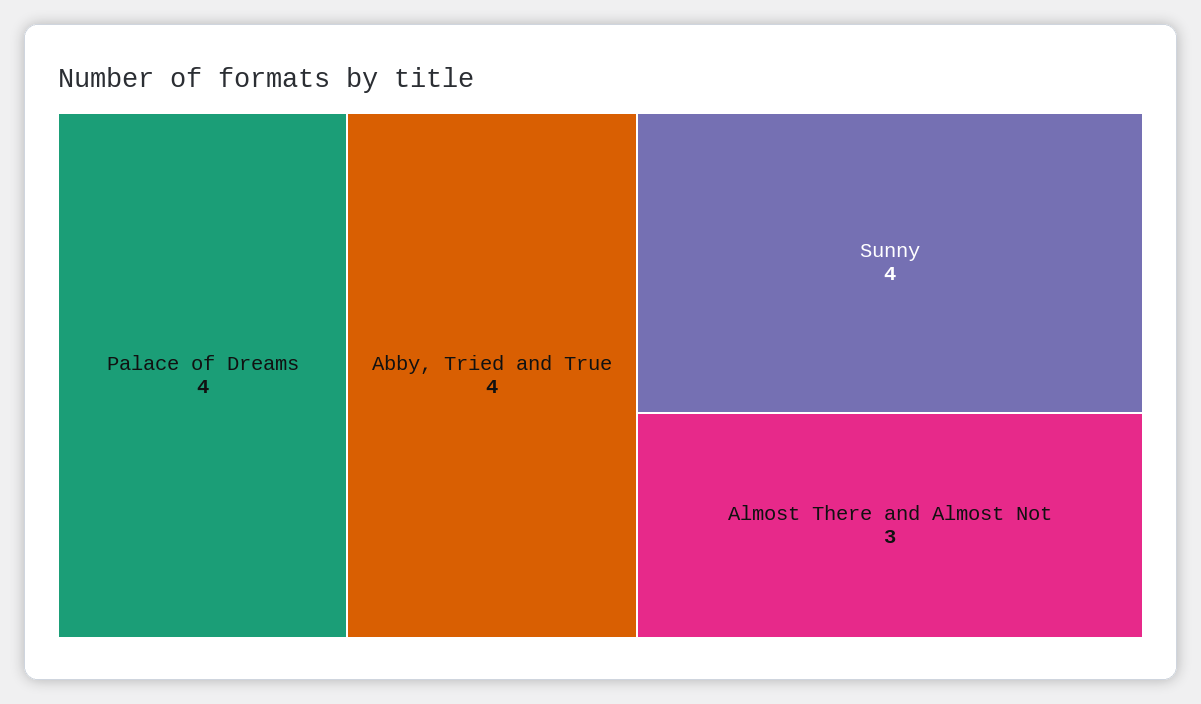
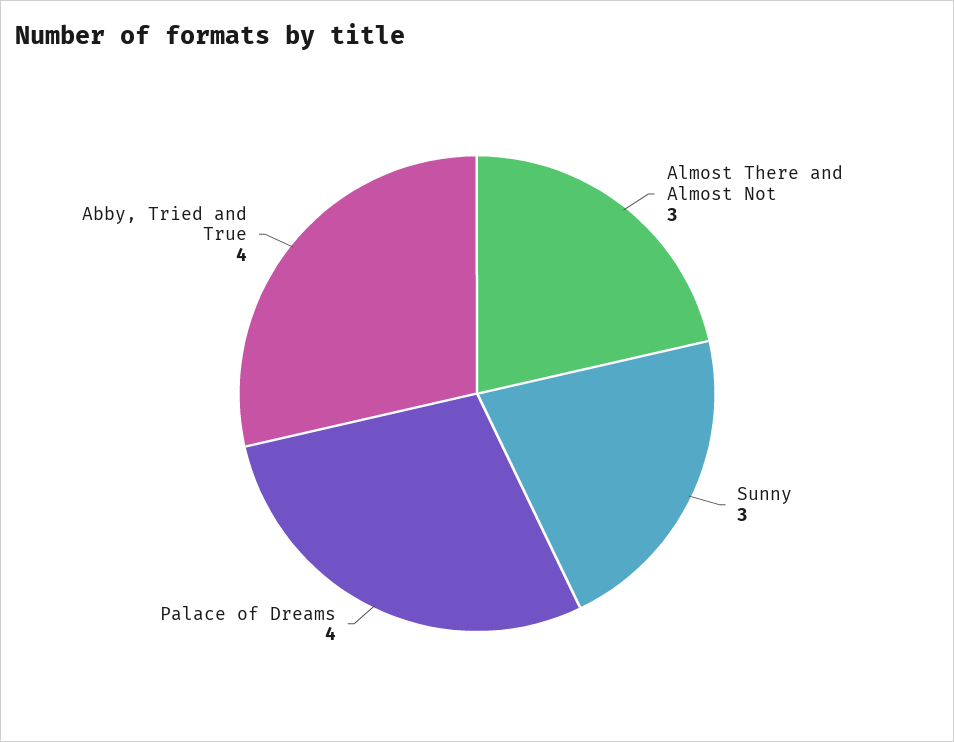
  {
    "Palace of Dreams": 4,
    "Abby, Tried and True": 4,
-   "Sunny": 4,
+   "Sunny": 3,
    "Almost There and Almost Not": 3
  }

